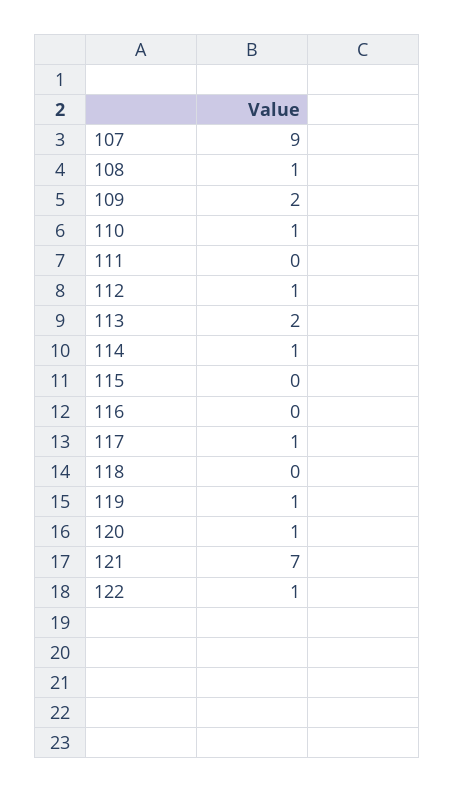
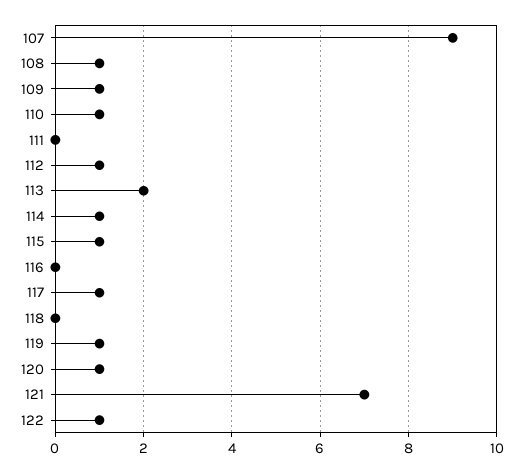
  {
    "107": 9,
    "108": 1,
-   "109": 2,
+   "109": 1,
    "110": 1,
    "111": 0,
    "112": 1,
    "113": 2,
    "114": 1,
-   "115": 0,
+   "115": 1,
    "116": 0,
    "117": 1,
    "118": 0,
    "119": 1,
    "120": 1,
    "121": 7,
    "122": 1
  }

